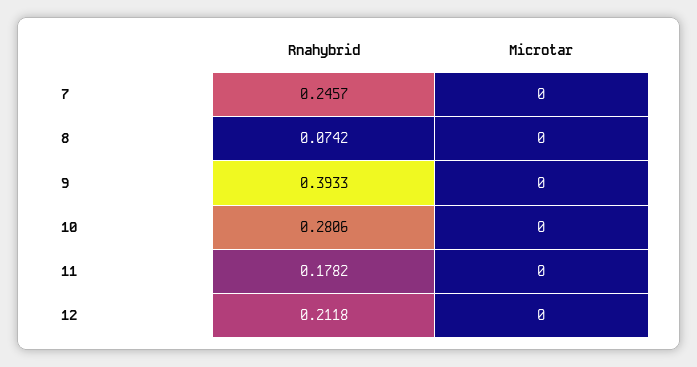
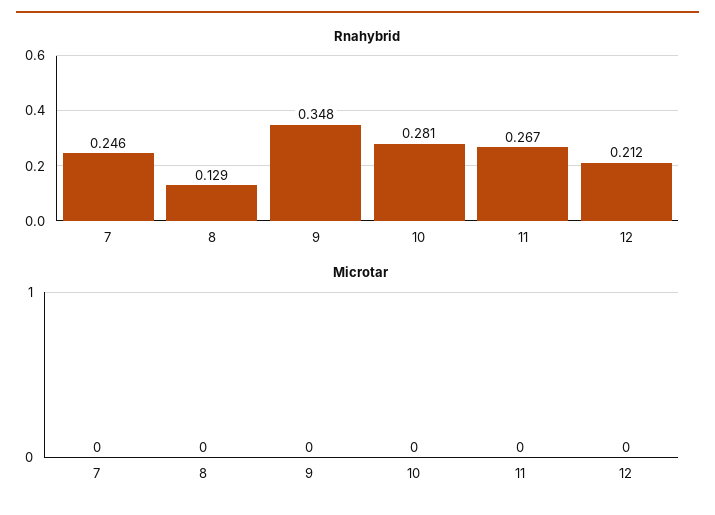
  {
    "Rnahybrid": {
      "7": 0.2457,
-     "8": 0.0742,
+     "8": 0.129,
-     "9": 0.3933,
+     "9": 0.348,
      "10": 0.2806,
-     "11": 0.1782,
+     "11": 0.267,
      "12": 0.2118
    },
    "Microtar": {
      "7": 0,
      "8": 0,
      "9": 0,
      "10": 0,
      "11": 0,
      "12": 0
    }
  }

